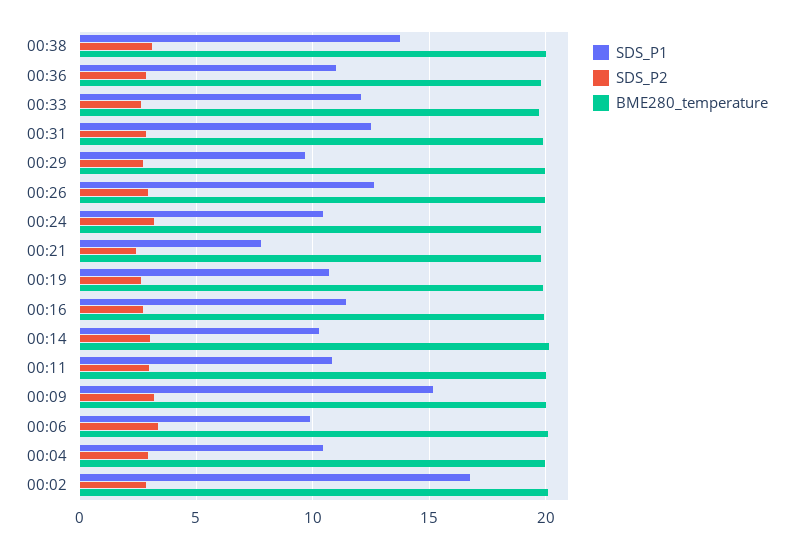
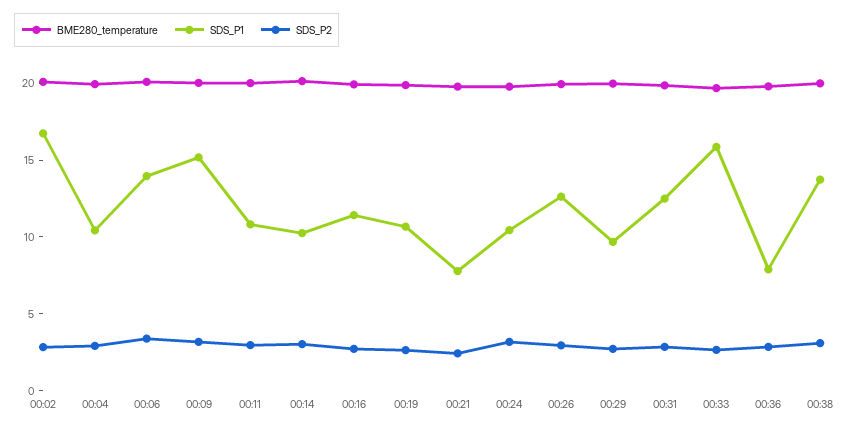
  {
    "SDS_P1": {
      "00:38": 13.5,
-     "00:36": 11,
+     "00:36": 8,
-     "00:33": 12,
+     "00:33": 16,
      "00:31": 12.5,
      "00:29": 9.5,
      "00:26": 12.5,
      "00:24": 10.5,
      "00:21": 8,
      "00:19": 10.5,
      "00:16": 11.5,
      "00:14": 10.5,
      "00:11": 11,
      "00:09": 15,
-     "00:06": 10,
+     "00:06": 14,
      "00:04": 10.5,
      "00:02": 17
    },
    "SDS_P2": {
      "00:38": 3,
      "00:36": 3,
      "00:33": 2.5,
      "00:31": 3,
      "00:29": 2.5,
      "00:26": 3,
      "00:24": 3,
      "00:21": 2.5,
      "00:19": 2.5,
      "00:16": 2.5,
      "00:14": 3,
      "00:11": 3,
      "00:09": 3,
      "00:06": 3.5,
      "00:04": 3,
      "00:02": 3
    },
    "BME280_temperature": {
      "00:38": 20,
      "00:36": 20,
      "00:33": 19.5,
      "00:31": 20,
      "00:29": 20,
      "00:26": 20,
      "00:24": 20,
      "00:21": 20,
      "00:19": 20,
      "00:16": 20,
      "00:14": 20,
      "00:11": 20,
      "00:09": 20,
      "00:06": 20,
      "00:04": 20,
      "00:02": 20
    }
  }

